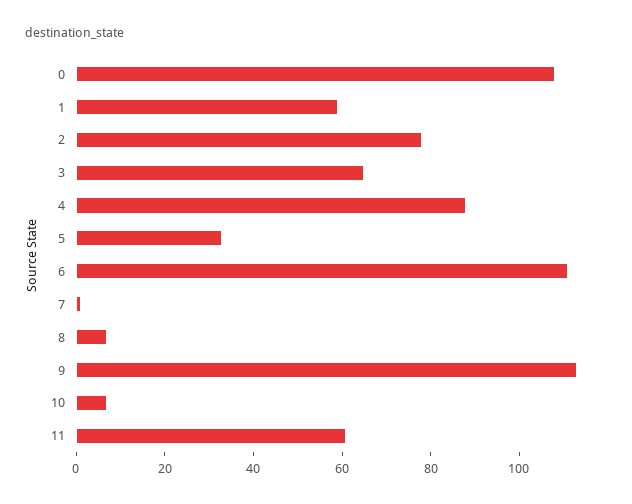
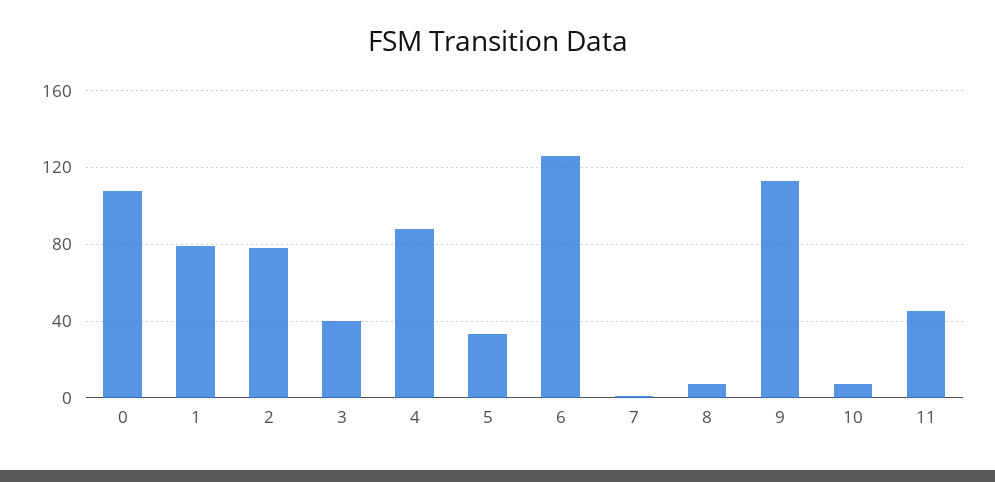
  {
    "0": 110,
-   "1": 60,
+   "1": 80,
    "2": 80,
-   "3": 65,
+   "3": 40,
    "4": 90,
    "5": 35,
-   "6": 110,
+   "6": 125,
    "7": 0,
    "8": 5,
    "9": 115,
    "10": 5,
-   "11": 60
+   "11": 45
  }

